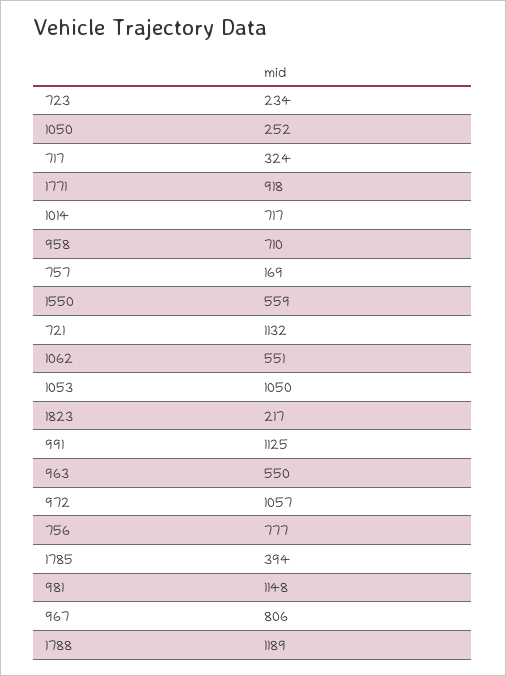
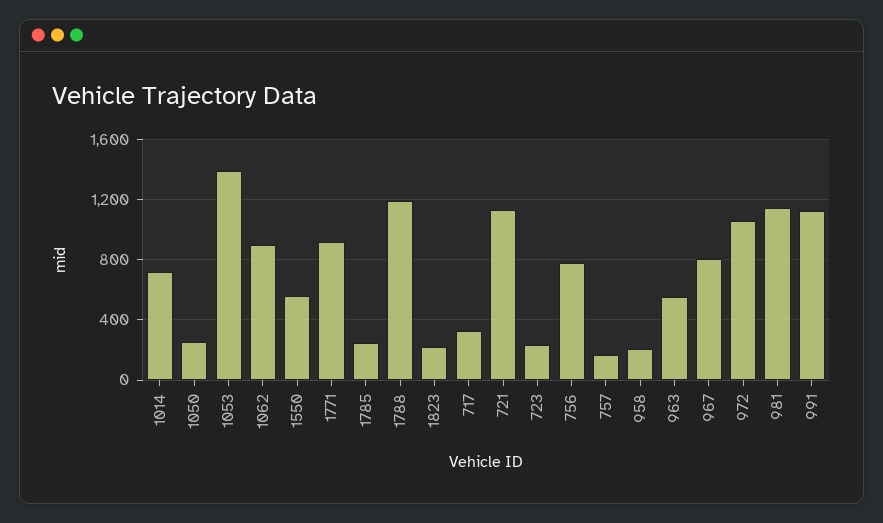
  {
    "723": 234,
    "1050": 252,
    "717": 324,
    "1771": 918,
    "1014": 717,
-   "958": 710,
+   "958": 200,
    "757": 169,
    "1550": 559,
    "721": 1132,
-   "1062": 551,
+   "1062": 900,
-   "1053": 1050,
+   "1053": 1400,
    "1823": 217,
    "991": 1125,
    "963": 550,
    "972": 1057,
    "756": 777,
-   "1785": 394,
+   "1785": 250,
    "981": 1148,
    "967": 806,
    "1788": 1189
  }

